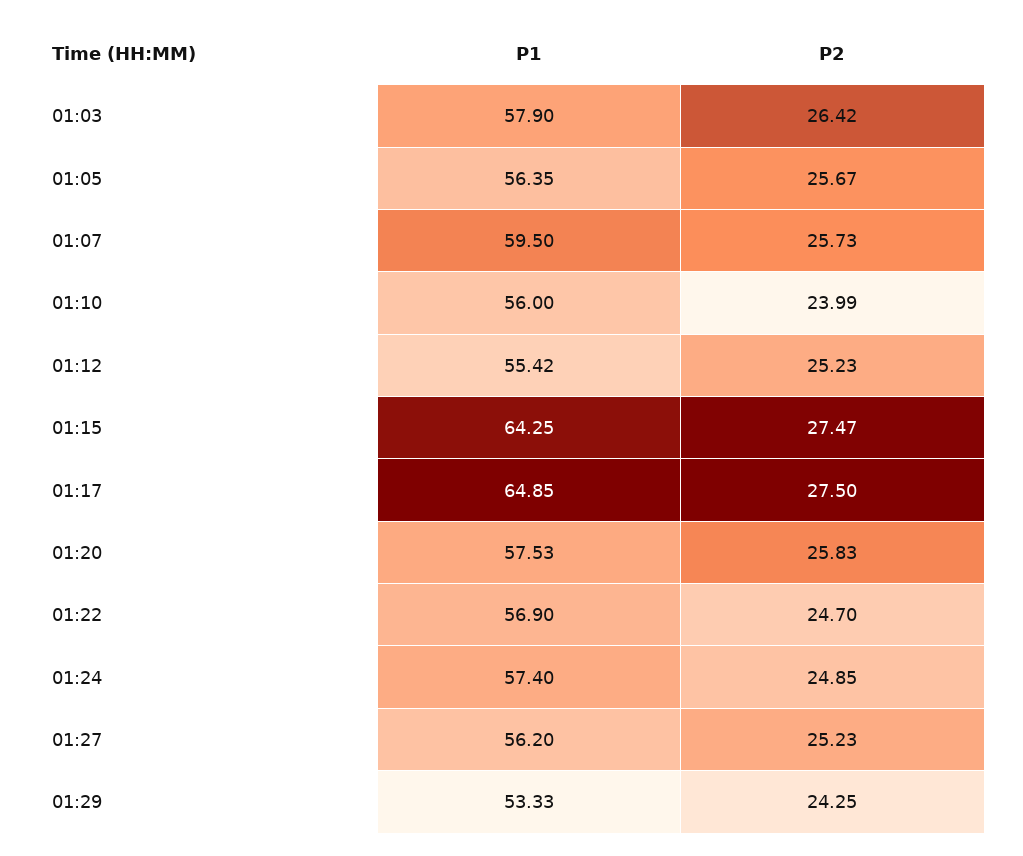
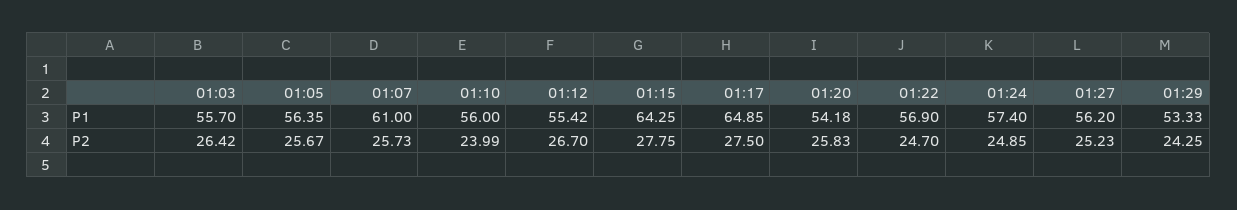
  {
    "P1": {
-     "01:03": 57.9,
+     "01:03": 55.7,
      "01:05": 56.35,
-     "01:07": 59.5,
+     "01:07": 61,
      "01:10": 56,
      "01:12": 55.42,
      "01:15": 64.25,
      "01:17": 64.85,
-     "01:20": 57.53,
+     "01:20": 54.18,
      "01:22": 56.9,
      "01:24": 57.4,
      "01:27": 56.2,
      "01:29": 53.33
    },
    "P2": {
      "01:03": 26.42,
      "01:05": 25.67,
      "01:07": 25.73,
      "01:10": 23.99,
-     "01:12": 25.23,
+     "01:12": 26.7,
-     "01:15": 27.47,
+     "01:15": 27.75,
      "01:17": 27.5,
      "01:20": 25.83,
      "01:22": 24.7,
      "01:24": 24.85,
      "01:27": 25.23,
      "01:29": 24.25
    }
  }

